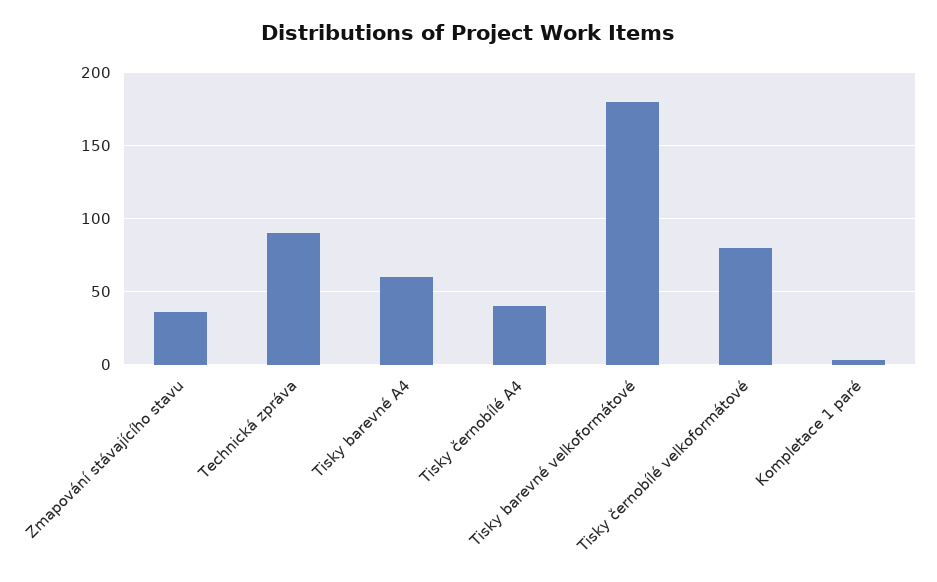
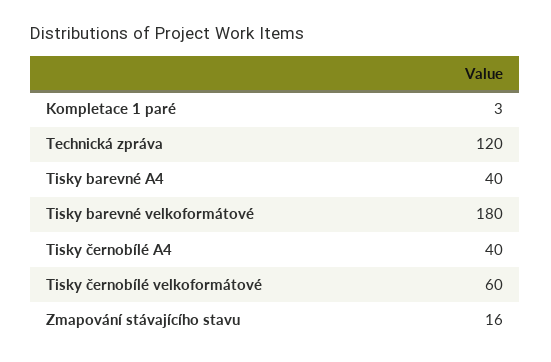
  {
-   "Zmapování stávajícího stavu": 35,
+   "Zmapování stávajícího stavu": 16,
-   "Technická zpráva": 90,
+   "Technická zpráva": 120,
-   "Tisky barevné A4": 60,
+   "Tisky barevné A4": 40,
    "Tisky černobílé A4": 40,
    "Tisky barevné velkoformátové": 180,
-   "Tisky černobílé velkoformátové": 80,
+   "Tisky černobílé velkoformátové": 60,
    "Kompletace 1 paré": 3
  }

